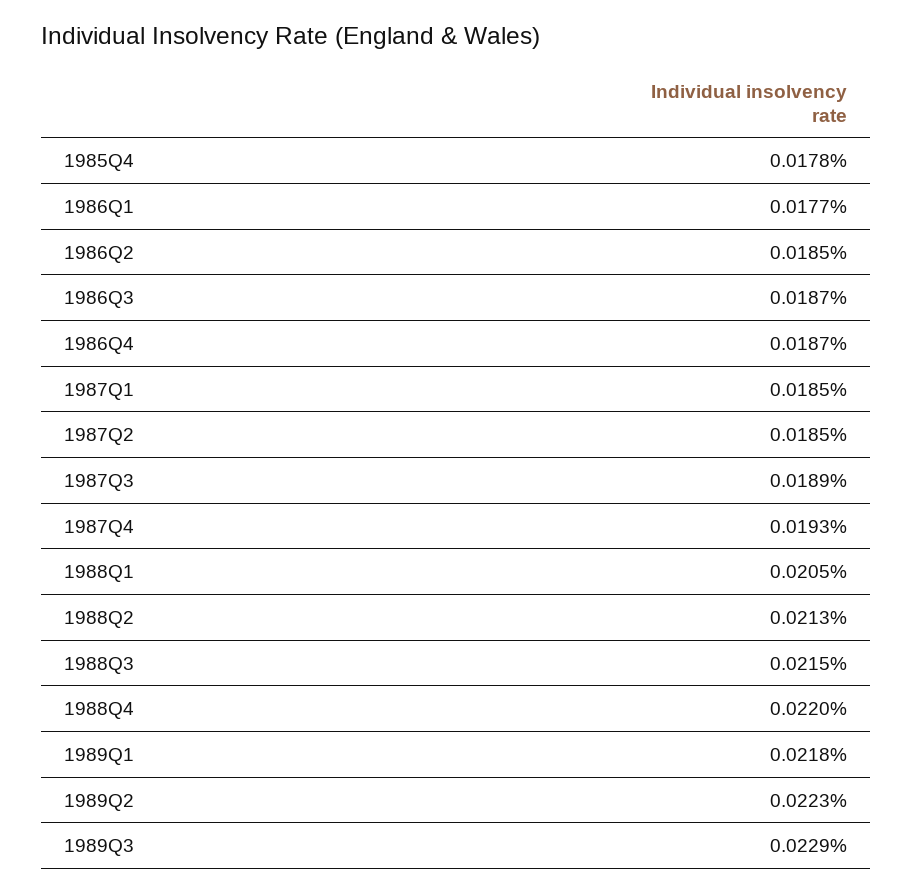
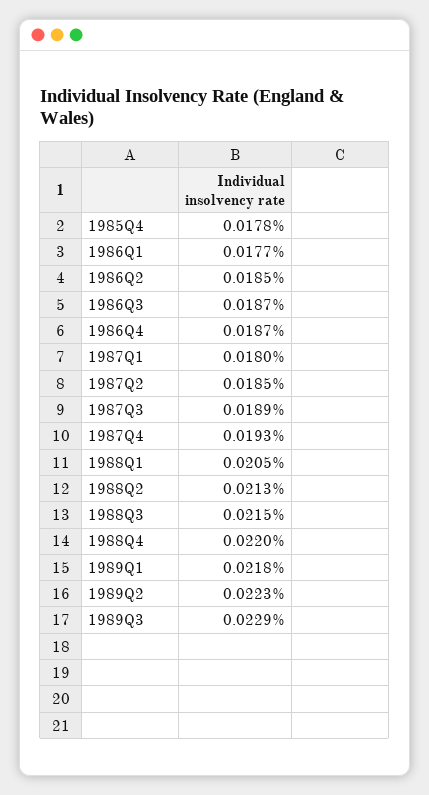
  {
    "1985Q4": 0.0178,
    "1986Q1": 0.0177,
    "1986Q2": 0.0185,
    "1986Q3": 0.0187,
    "1986Q4": 0.0187,
-   "1987Q1": 0.0185,
+   "1987Q1": 0.018,
    "1987Q2": 0.0185,
    "1987Q3": 0.0189,
    "1987Q4": 0.0193,
    "1988Q1": 0.0205,
    "1988Q2": 0.0213,
    "1988Q3": 0.0215,
    "1988Q4": 0.022,
    "1989Q1": 0.0218,
    "1989Q2": 0.0223,
    "1989Q3": 0.0229
  }

